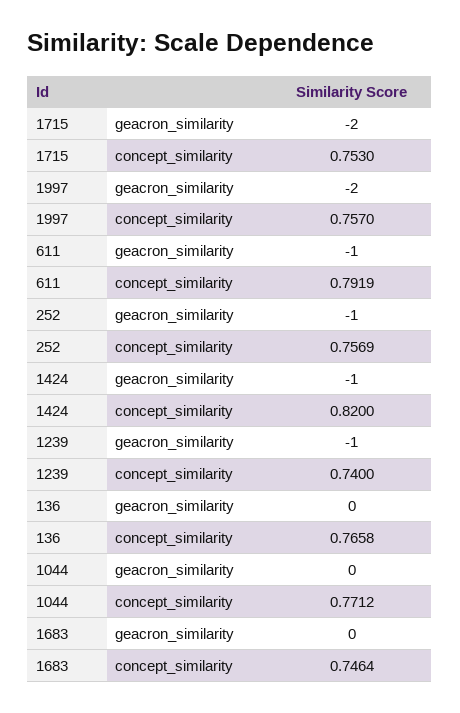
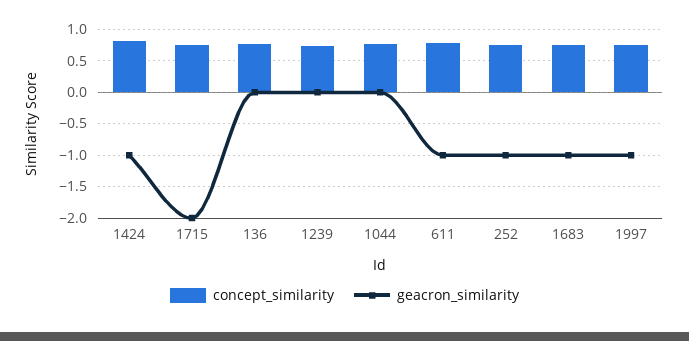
  {
    "geacron_similarity": {
      "1715": -2,
-     "1997": -2,
+     "1997": -1,
      "611": -1,
      "252": -1,
      "1424": -1,
-     "1239": -1,
+     "1239": 0,
      "136": 0,
      "1044": 0,
-     "1683": 0
+     "1683": -1
    },
    "concept_similarity": {
      "1715": 0.753,
      "1997": 0.757,
      "611": 0.7919,
      "252": 0.7569,
      "1424": 0.82,
      "1239": 0.74,
      "136": 0.7658,
      "1044": 0.7712,
      "1683": 0.7464
    }
  }

